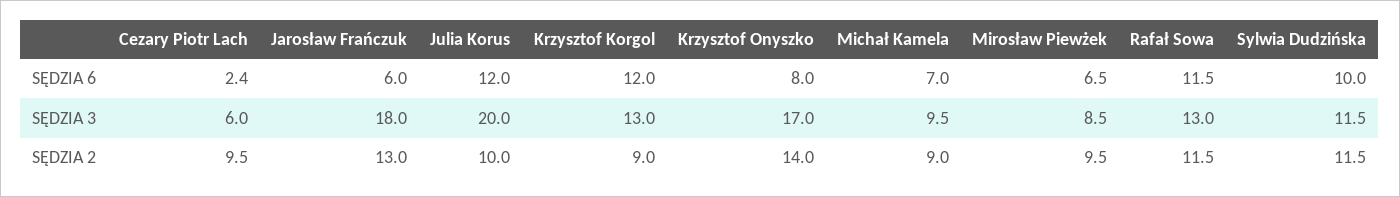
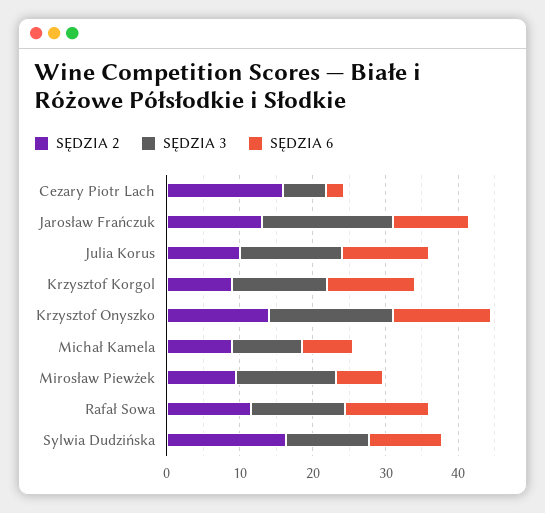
  {
    "SĘDZIA 6": {
      "Cezary Piotr Lach": 2.4,
-     "Jarosław Frańczuk": 6,
+     "Jarosław Frańczuk": 10,
      "Julia Korus": 12,
      "Krzysztof Korgol": 12,
-     "Krzysztof Onyszko": 8,
+     "Krzysztof Onyszko": 14,
      "Michał Kamela": 7,
      "Mirosław Piewżek": 6.5,
      "Rafał Sowa": 11.5,
      "Sylwia Dudzińska": 10
    },
    "SĘDZIA 3": {
      "Cezary Piotr Lach": 6,
      "Jarosław Frańczuk": 18,
-     "Julia Korus": 20,
+     "Julia Korus": 14,
      "Krzysztof Korgol": 13,
      "Krzysztof Onyszko": 17,
      "Michał Kamela": 9.5,
-     "Mirosław Piewżek": 8.5,
+     "Mirosław Piewżek": 14,
      "Rafał Sowa": 13,
      "Sylwia Dudzińska": 11.5
    },
    "SĘDZIA 2": {
-     "Cezary Piotr Lach": 9.5,
+     "Cezary Piotr Lach": 16,
      "Jarosław Frańczuk": 13,
      "Julia Korus": 10,
      "Krzysztof Korgol": 9,
      "Krzysztof Onyszko": 14,
      "Michał Kamela": 9,
      "Mirosław Piewżek": 9.5,
      "Rafał Sowa": 11.5,
-     "Sylwia Dudzińska": 11.5
+     "Sylwia Dudzińska": 16
    }
  }

